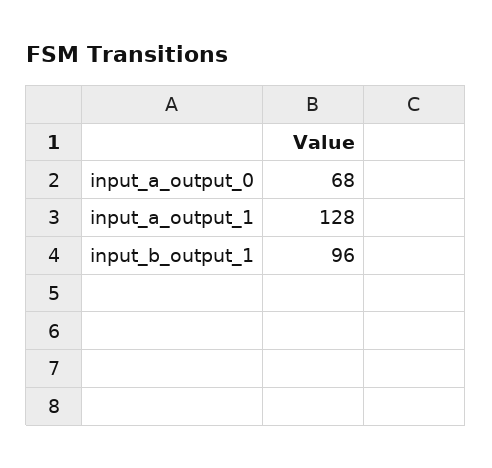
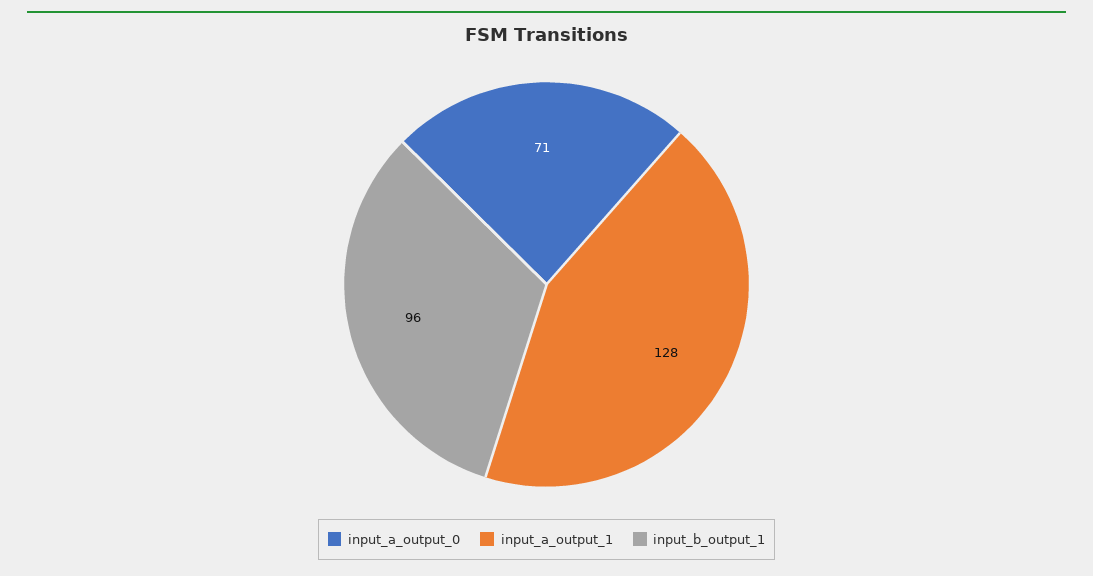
  {
-   "input_a_output_0": 68,
+   "input_a_output_0": 71,
    "input_a_output_1": 128,
    "input_b_output_1": 96
  }

